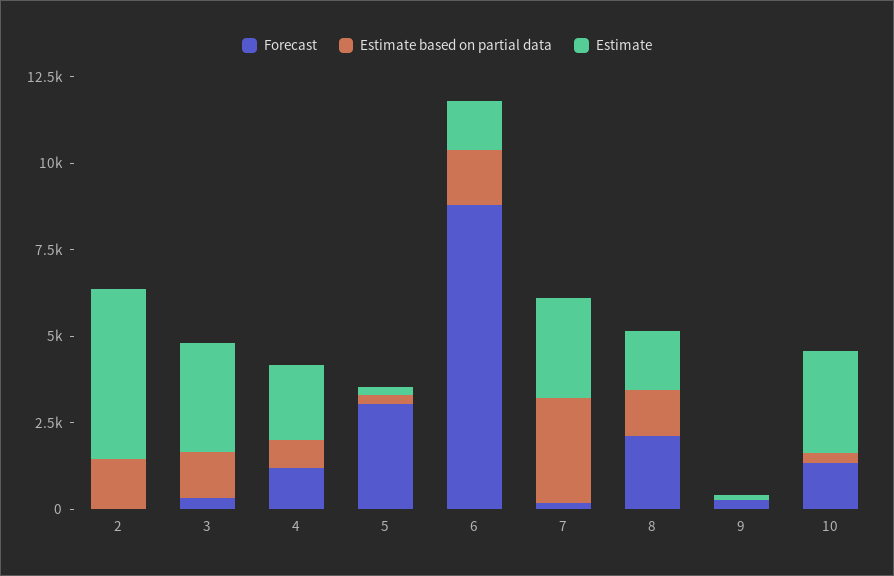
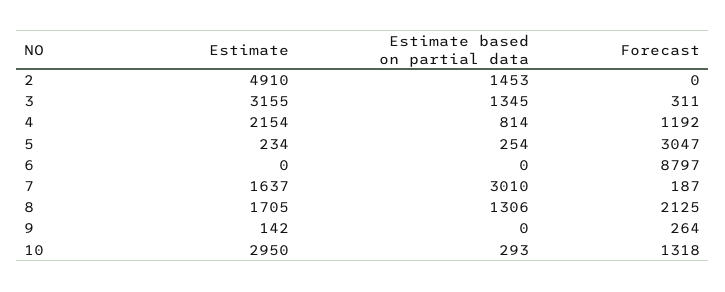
  {
    "Forecast": {
      "2": 0,
      "3": 311,
      "4": 1192,
      "5": 3047,
      "6": 8797,
      "7": 187,
      "8": 2125,
      "9": 264,
      "10": 1318
    },
    "Estimate based on partial data": {
      "2": 1453,
      "3": 1345,
      "4": 814,
      "5": 254,
-     "6": 1500,
+     "6": 0,
      "7": 3010,
      "8": 1306,
      "9": 0,
      "10": 293
    },
    "Estimate": {
      "2": 4910,
      "3": 3155,
      "4": 2154,
      "5": 234,
-     "6": 1500,
+     "6": 0,
-     "7": 3000,
+     "7": 1637,
      "8": 1705,
      "9": 142,
      "10": 2950
    }
  }

